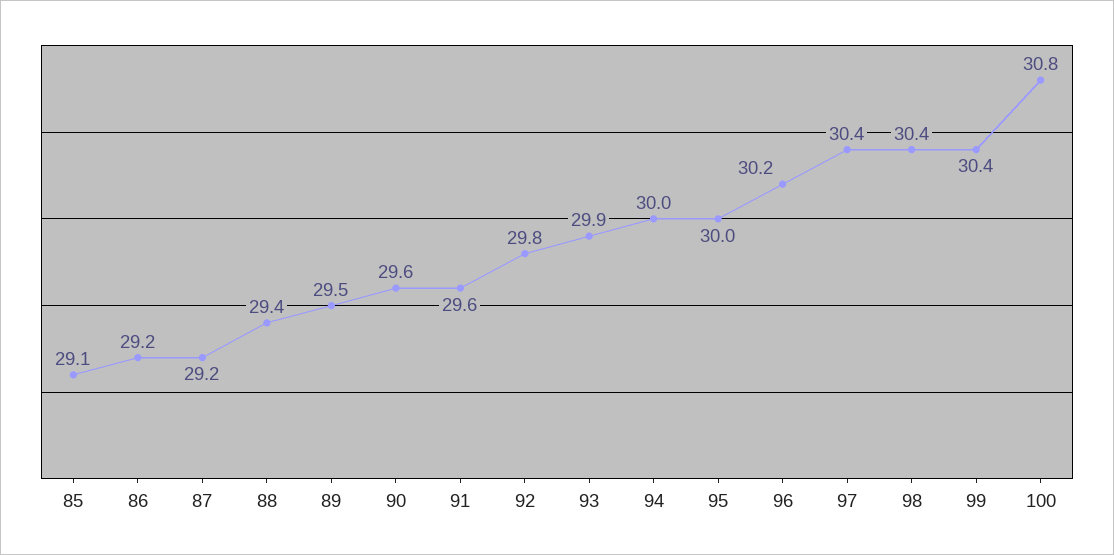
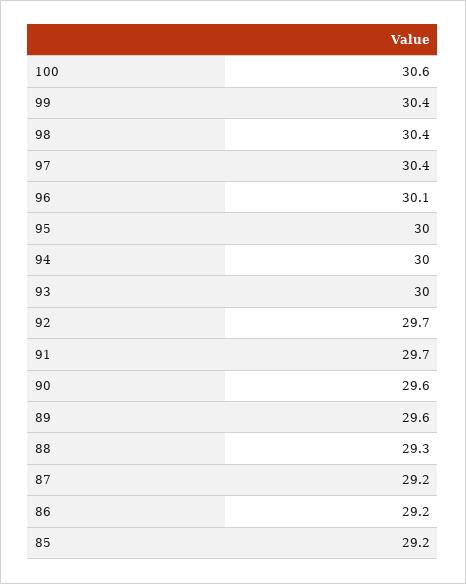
  {
-   "85": 29.1,
+   "85": 29.2,
    "86": 29.2,
    "87": 29.2,
-   "88": 29.4,
+   "88": 29.3,
-   "89": 29.5,
+   "89": 29.6,
    "90": 29.6,
-   "91": 29.6,
+   "91": 29.7,
-   "92": 29.8,
+   "92": 29.7,
-   "93": 29.9,
+   "93": 30,
    "94": 30,
    "95": 30,
-   "96": 30.2,
+   "96": 30.1,
    "97": 30.4,
    "98": 30.4,
    "99": 30.4,
-   "100": 30.8
+   "100": 30.6
  }

